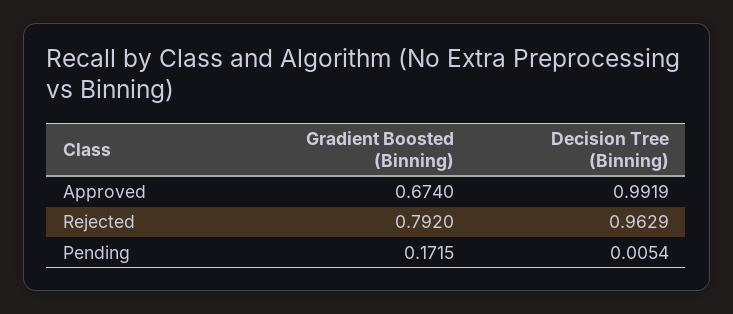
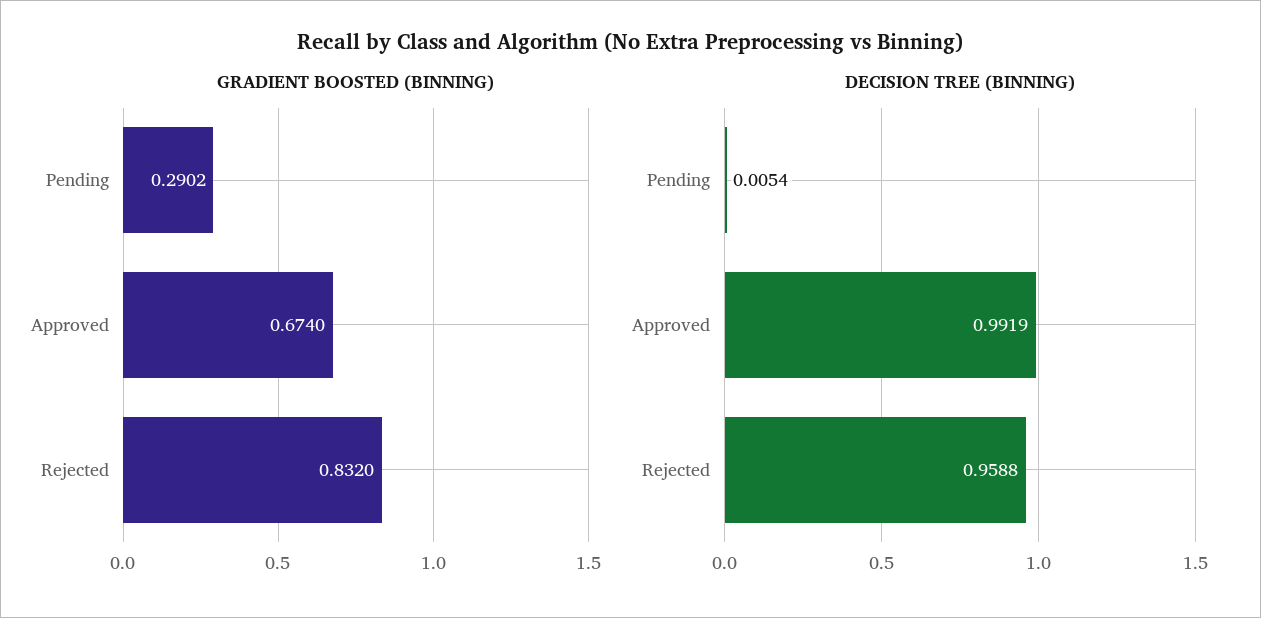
  {
    "Gradient Boosted (Binning)": {
      "Approved": 0.674,
-     "Rejected": 0.792,
+     "Rejected": 0.832,
-     "Pending": 0.1715
+     "Pending": 0.2902
    },
    "Decision Tree (Binning)": {
      "Approved": 0.9919,
-     "Rejected": 0.9629,
+     "Rejected": 0.9588,
      "Pending": 0.0054
    }
  }

